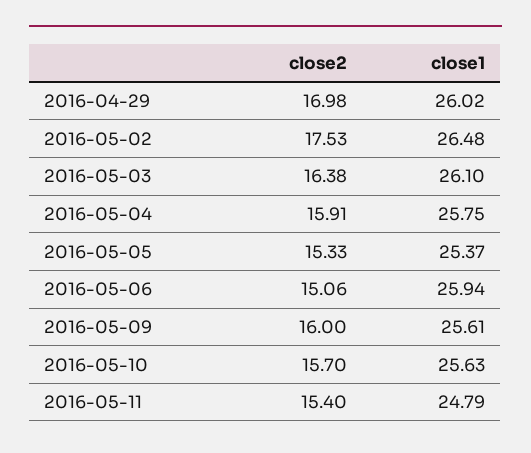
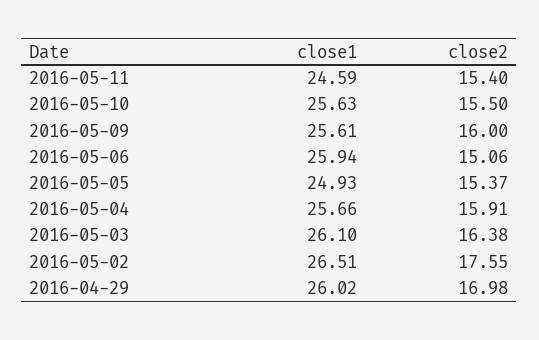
  {
    "close2": {
      "2016-04-29": 16.98,
-     "2016-05-02": 17.53,
+     "2016-05-02": 17.55,
      "2016-05-03": 16.38,
      "2016-05-04": 15.91,
-     "2016-05-05": 15.33,
+     "2016-05-05": 15.37,
      "2016-05-06": 15.06,
      "2016-05-09": 16,
-     "2016-05-10": 15.7,
+     "2016-05-10": 15.5,
      "2016-05-11": 15.4
    },
    "close1": {
      "2016-04-29": 26.02,
-     "2016-05-02": 26.48,
+     "2016-05-02": 26.51,
      "2016-05-03": 26.1,
-     "2016-05-04": 25.75,
+     "2016-05-04": 25.66,
-     "2016-05-05": 25.37,
+     "2016-05-05": 24.93,
      "2016-05-06": 25.94,
      "2016-05-09": 25.61,
      "2016-05-10": 25.63,
-     "2016-05-11": 24.79
+     "2016-05-11": 24.59
    }
  }

